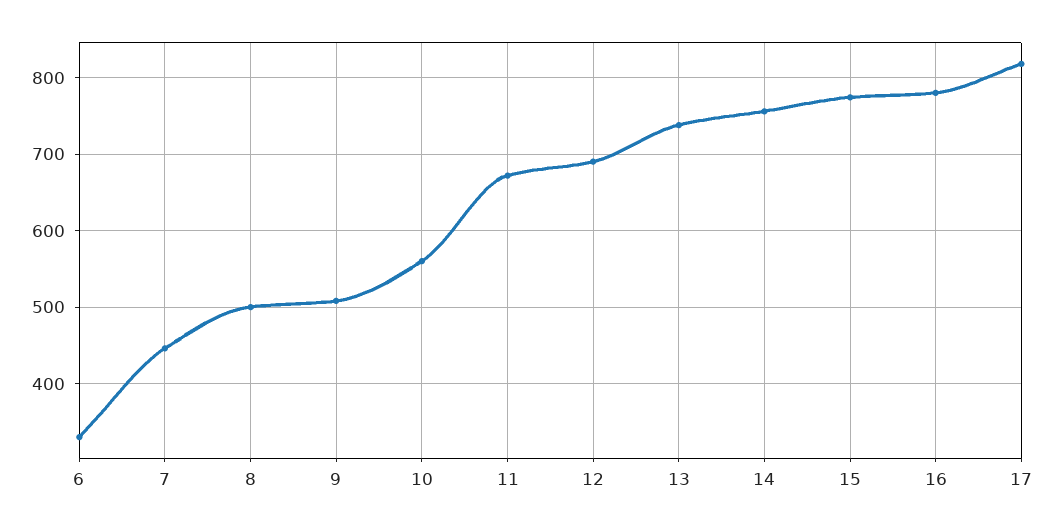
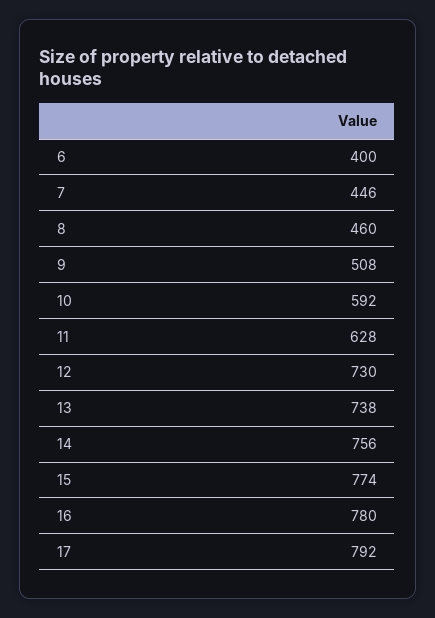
  {
-   "6": 330,
+   "6": 400,
    "7": 446,
-   "8": 500,
+   "8": 460,
    "9": 508,
-   "10": 560,
+   "10": 592,
-   "11": 670,
+   "11": 628,
-   "12": 690,
+   "12": 730,
    "13": 738,
    "14": 756,
    "15": 774,
    "16": 780,
-   "17": 820
+   "17": 792
  }

